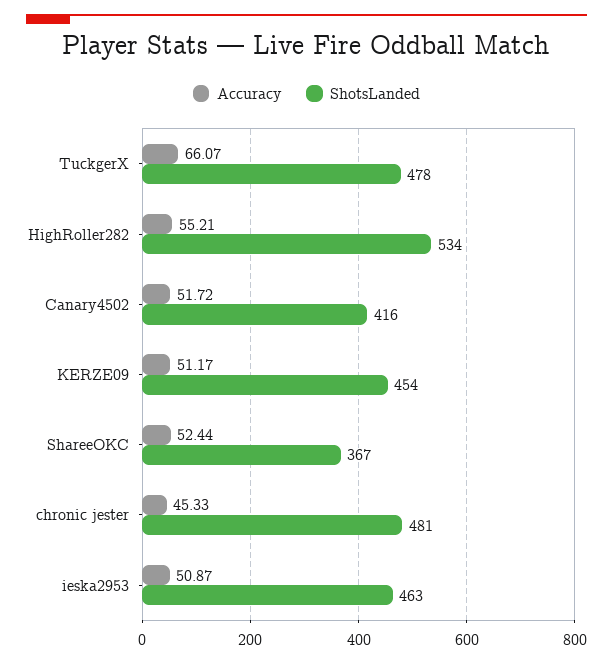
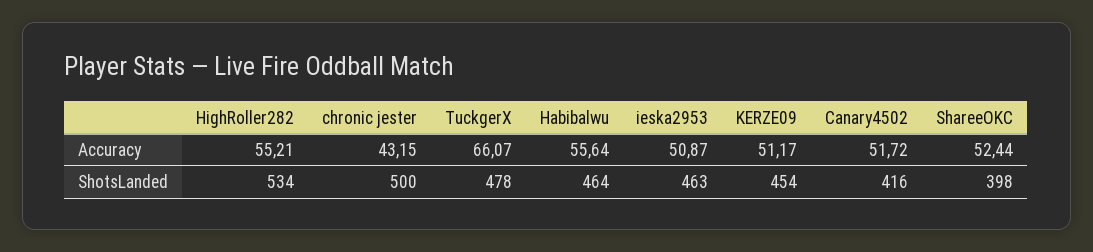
  {
    "Accuracy": {
      "TuckgerX": 66.07,
      "HighRoller282": 55.21,
      "Canary4502": 51.72,
      "KERZE09": 51.17,
      "ShareeOKC": 52.44,
-     "chronic jester": 45.33,
+     "chronic jester": 43.15,
-     "ieska2953": 50.87
+     "ieska2953": 50.87,
+     "Habibalwu": 55.64
    },
    "ShotsLanded": {
      "TuckgerX": 478,
      "HighRoller282": 534,
      "Canary4502": 416,
      "KERZE09": 454,
-     "ShareeOKC": 367,
+     "ShareeOKC": 398,
-     "chronic jester": 481,
+     "chronic jester": 500,
-     "ieska2953": 463
+     "ieska2953": 463,
+     "Habibalwu": 464
    }
  }

